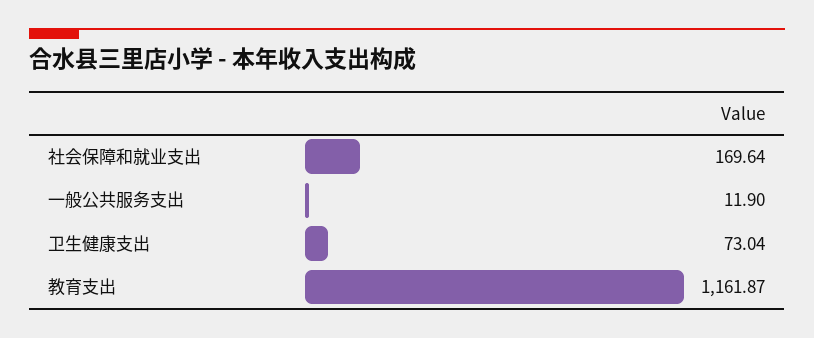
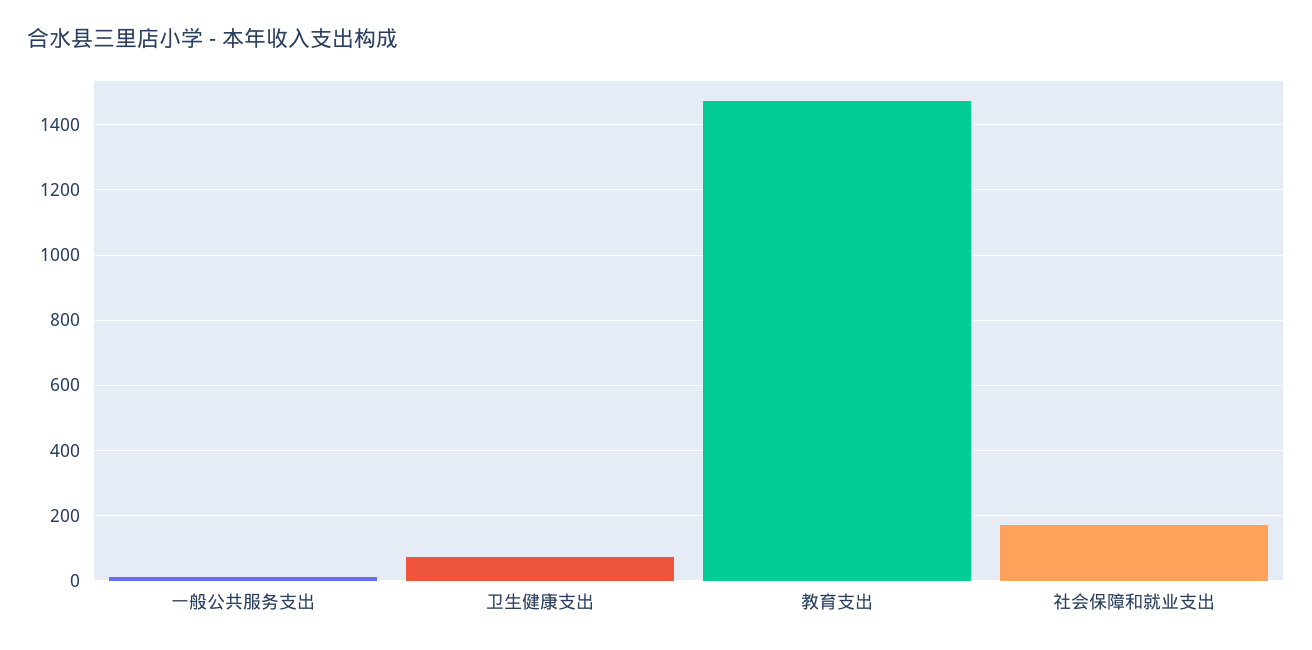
  {
    "社会保障和就业支出": 169.64,
    "一般公共服务支出": 11.9,
    "卫生健康支出": 73.04,
-   "教育支出": 1161.87
+   "教育支出": 1480
  }

